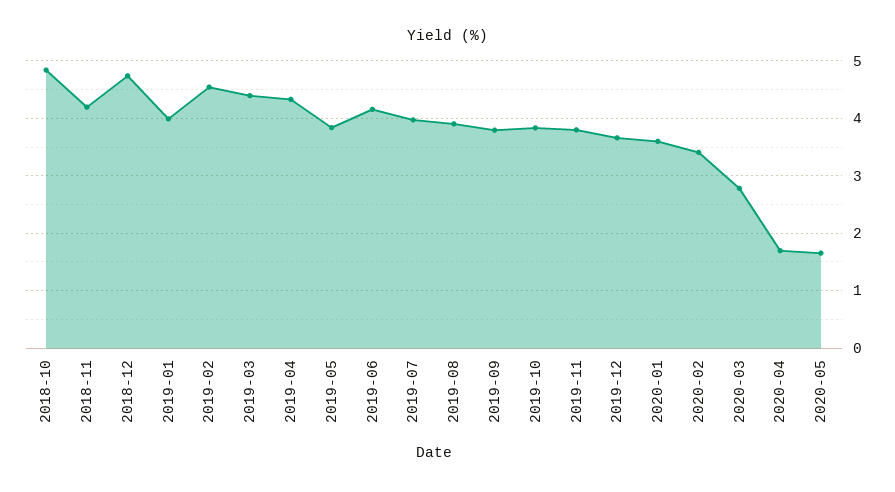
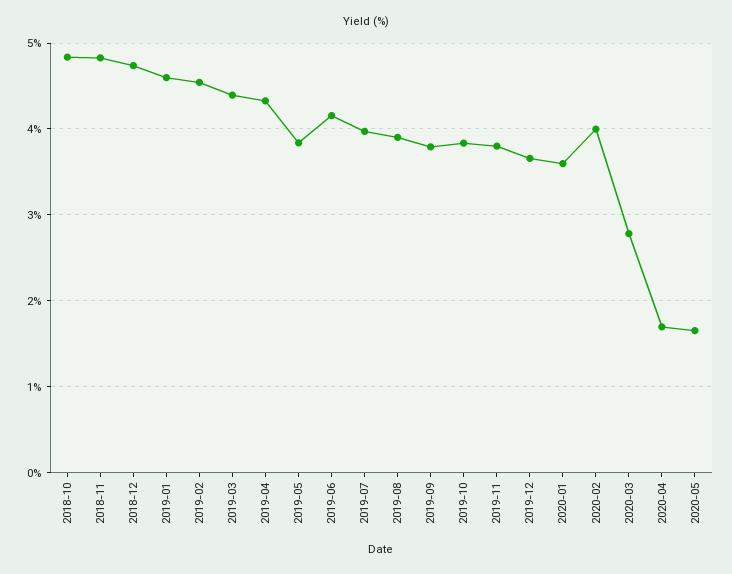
  {
    "2018-10": 4.8,
-   "2018-11": 4.2,
+   "2018-11": 4.8,
    "2018-12": 4.7,
-   "2019-01": 4,
+   "2019-01": 4.6,
    "2019-02": 4.5,
    "2019-03": 4.4,
    "2019-04": 4.3,
    "2019-05": 3.8,
    "2019-06": 4.2,
    "2019-07": 4,
    "2019-08": 3.9,
    "2019-09": 3.8,
    "2019-10": 3.8,
    "2019-11": 3.8,
    "2019-12": 3.7,
    "2020-01": 3.6,
-   "2020-02": 3.4,
+   "2020-02": 4,
    "2020-03": 2.8,
    "2020-04": 1.7,
    "2020-05": 1.7
  }

